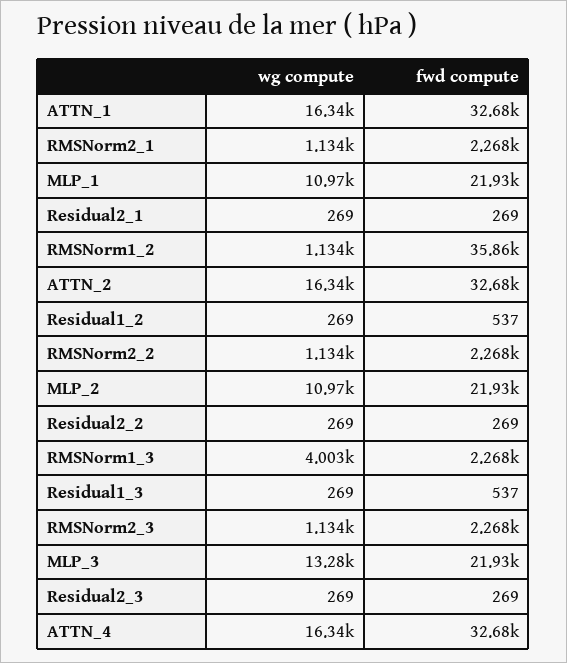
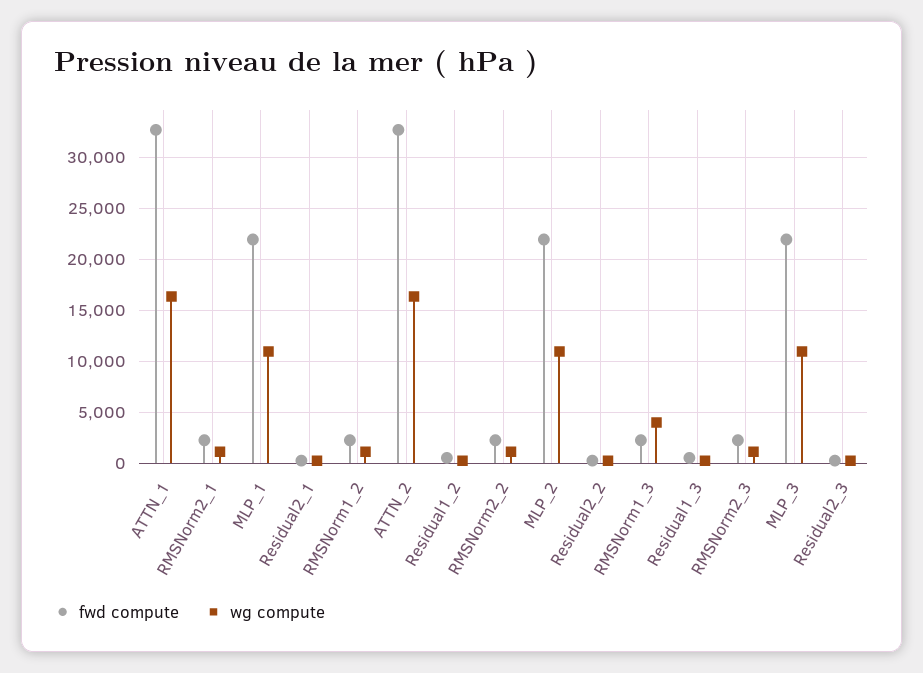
  {
    "wg compute": {
      "ATTN_1": 16340,
      "RMSNorm2_1": 1134,
      "MLP_1": 10970,
      "Residual2_1": 269,
      "RMSNorm1_2": 1134,
      "ATTN_2": 16340,
      "Residual1_2": 269,
      "RMSNorm2_2": 1134,
      "MLP_2": 10970,
      "Residual2_2": 269,
      "RMSNorm1_3": 4003,
      "Residual1_3": 269,
      "RMSNorm2_3": 1134,
-     "MLP_3": 13280,
+     "MLP_3": 11000,
-     "Residual2_3": 269,
+     "Residual2_3": 269
-     "ATTN_4": 16340
    },
    "fwd compute": {
      "ATTN_1": 32680,
      "RMSNorm2_1": 2268,
      "MLP_1": 21930,
      "Residual2_1": 269,
-     "RMSNorm1_2": 35860,
+     "RMSNorm1_2": 2000,
      "ATTN_2": 32680,
      "Residual1_2": 537,
      "RMSNorm2_2": 2268,
      "MLP_2": 21930,
      "Residual2_2": 269,
      "RMSNorm1_3": 2268,
      "Residual1_3": 537,
      "RMSNorm2_3": 2268,
      "MLP_3": 21930,
-     "Residual2_3": 269,
+     "Residual2_3": 269
-     "ATTN_4": 32680
    }
  }

